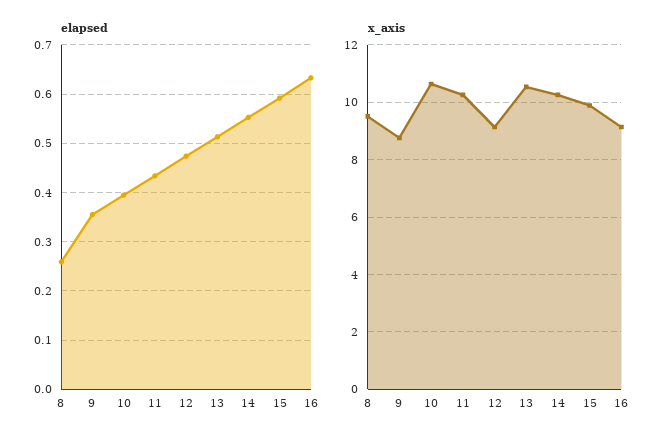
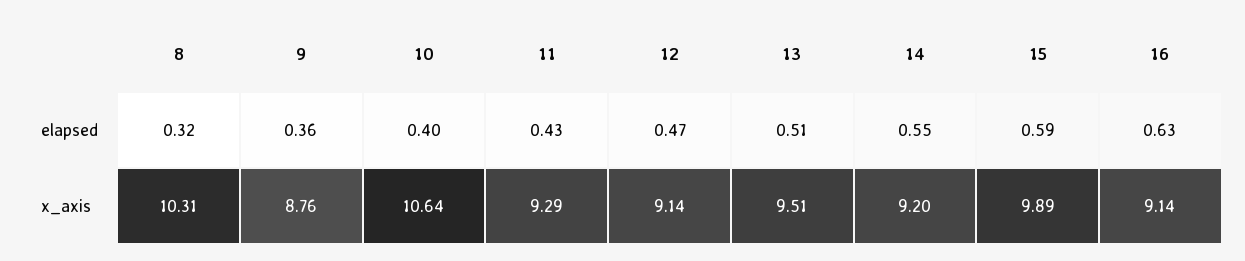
  {
    "elapsed": {
-     "8": 0.26,
+     "8": 0.32,
      "9": 0.36,
      "10": 0.4,
      "11": 0.43,
      "12": 0.47,
      "13": 0.51,
      "14": 0.55,
      "15": 0.59,
      "16": 0.63
    },
    "x_axis": {
-     "8": 9.5,
+     "8": 10.31,
      "9": 8.76,
      "10": 10.64,
-     "11": 10.25,
+     "11": 9.29,
      "12": 9.14,
-     "13": 10.5,
+     "13": 9.51,
-     "14": 10.25,
+     "14": 9.2,
      "15": 9.89,
      "16": 9.14
    }
  }

